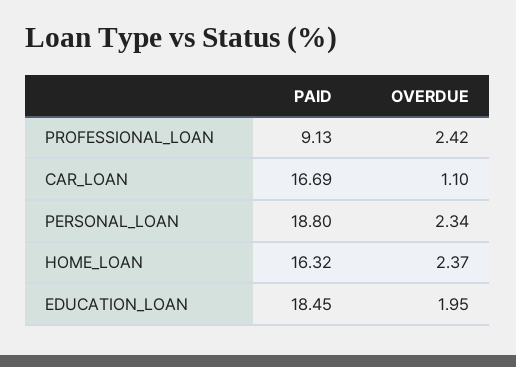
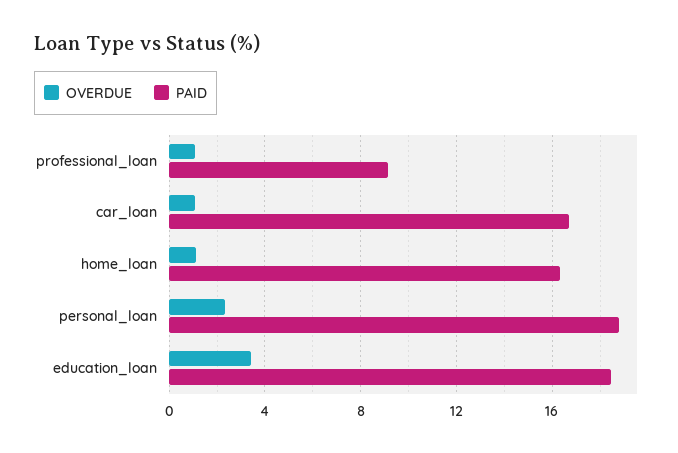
  {
    "PAID": {
      "PROFESSIONAL_LOAN": 9.13,
      "CAR_LOAN": 16.69,
      "PERSONAL_LOAN": 18.8,
      "HOME_LOAN": 16.32,
      "EDUCATION_LOAN": 18.45
    },
    "OVERDUE": {
-     "PROFESSIONAL_LOAN": 2.42,
+     "PROFESSIONAL_LOAN": 1,
      "CAR_LOAN": 1.1,
      "PERSONAL_LOAN": 2.34,
-     "HOME_LOAN": 2.37,
+     "HOME_LOAN": 1,
-     "EDUCATION_LOAN": 1.95
+     "EDUCATION_LOAN": 3.5
    }
  }

